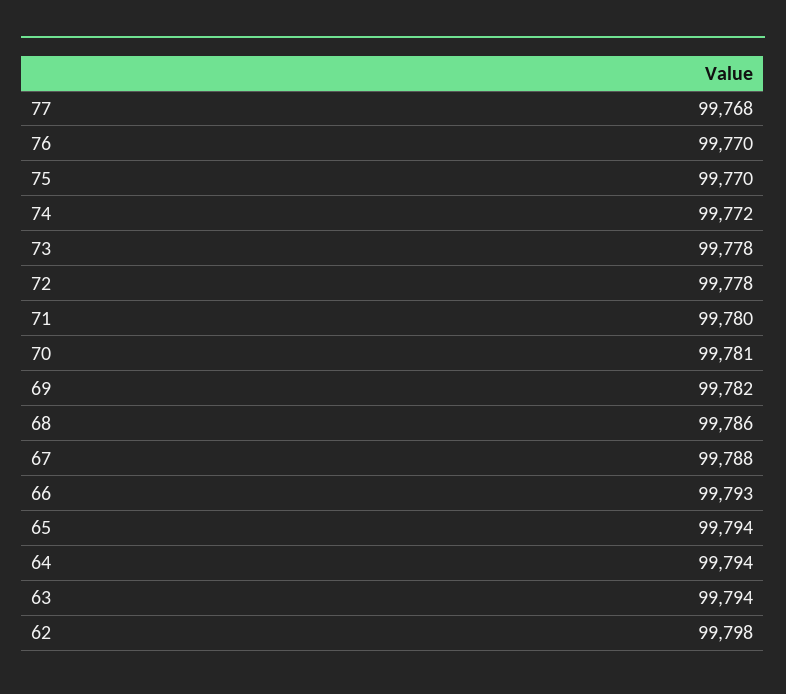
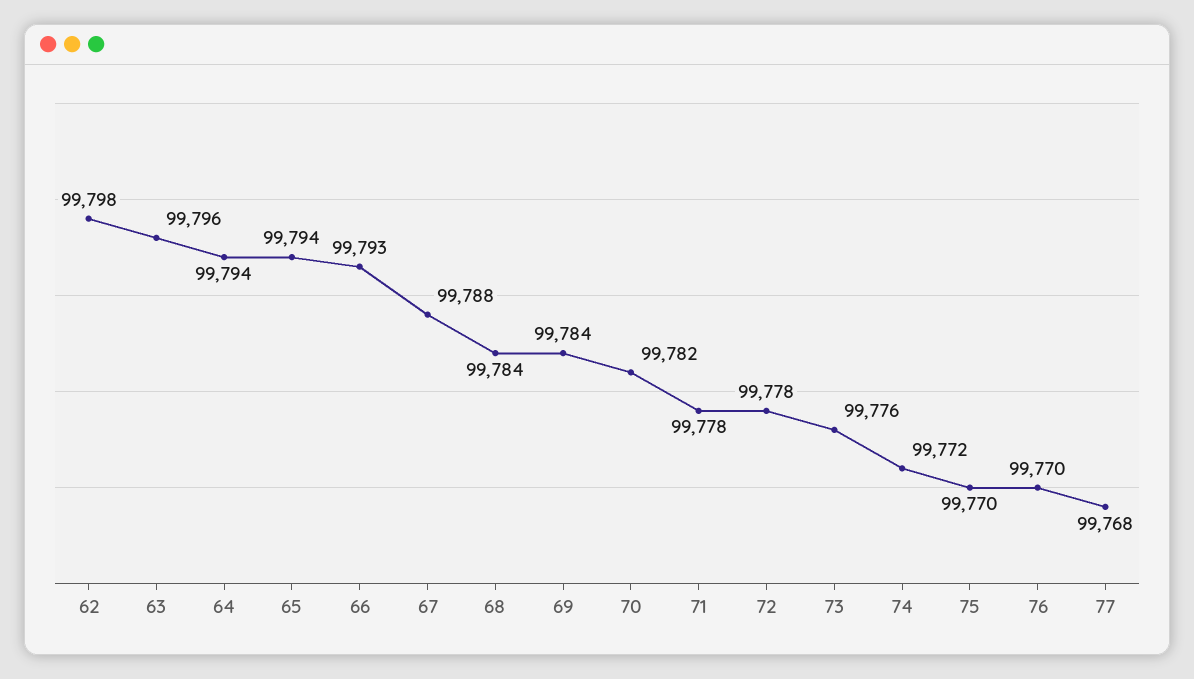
  {
    "77": 99768,
    "76": 99770,
    "75": 99770,
    "74": 99772,
-   "73": 99778,
+   "73": 99776,
    "72": 99778,
-   "71": 99780,
+   "71": 99778,
-   "70": 99781,
+   "70": 99782,
-   "69": 99782,
+   "69": 99784,
-   "68": 99786,
+   "68": 99784,
    "67": 99788,
    "66": 99793,
    "65": 99794,
    "64": 99794,
-   "63": 99794,
+   "63": 99796,
    "62": 99798
  }

